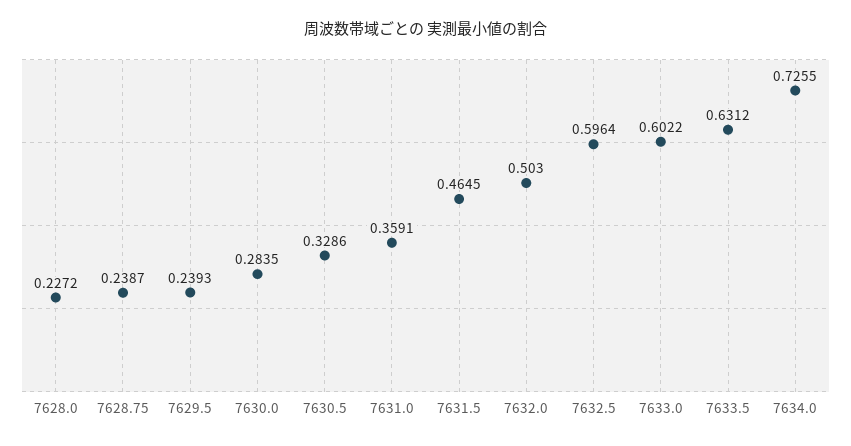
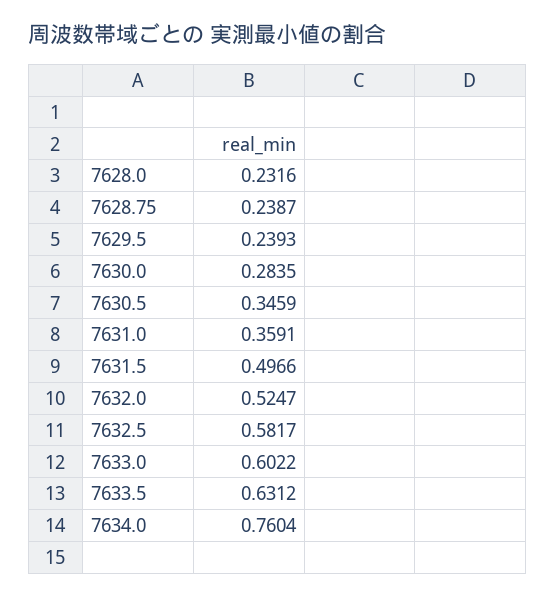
  {
-   "7628.0": 0.2272,
+   "7628.0": 0.2316,
    "7628.75": 0.2387,
    "7629.5": 0.2393,
    "7630.0": 0.2835,
-   "7630.5": 0.3286,
+   "7630.5": 0.3459,
    "7631.0": 0.3591,
-   "7631.5": 0.4645,
+   "7631.5": 0.4966,
-   "7632.0": 0.503,
+   "7632.0": 0.5247,
-   "7632.5": 0.5964,
+   "7632.5": 0.5817,
    "7633.0": 0.6022,
    "7633.5": 0.6312,
-   "7634.0": 0.7255
+   "7634.0": 0.7604
  }

